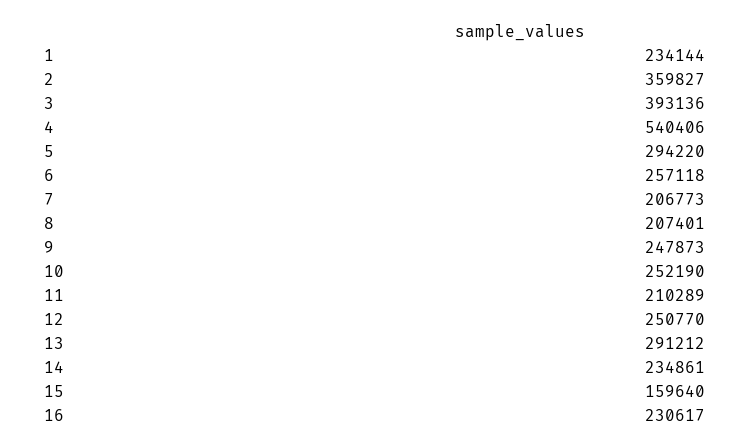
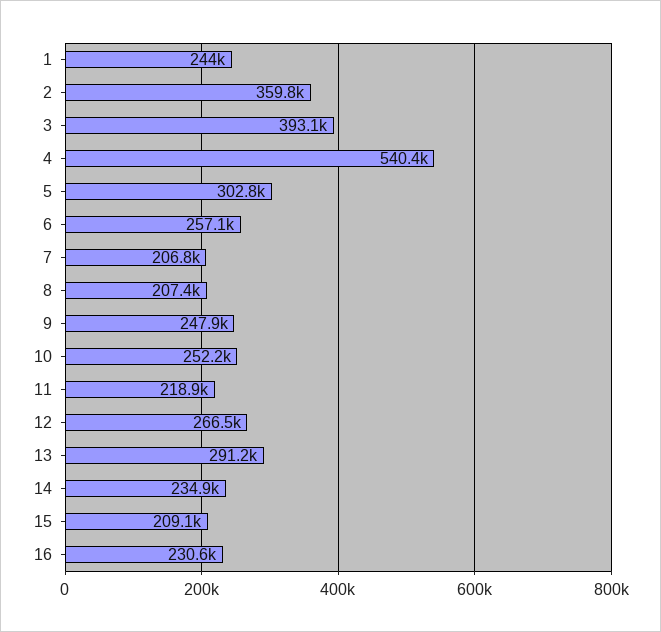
  {
-   "1": 234144,
+   "1": 244000,
    "2": 359827,
    "3": 393136,
    "4": 540406,
-   "5": 294220,
+   "5": 302800,
    "6": 257118,
    "7": 206773,
    "8": 207401,
    "9": 247873,
    "10": 252190,
-   "11": 210289,
+   "11": 218900,
-   "12": 250770,
+   "12": 266500,
    "13": 291212,
    "14": 234861,
-   "15": 159640,
+   "15": 209100,
    "16": 230617
  }

